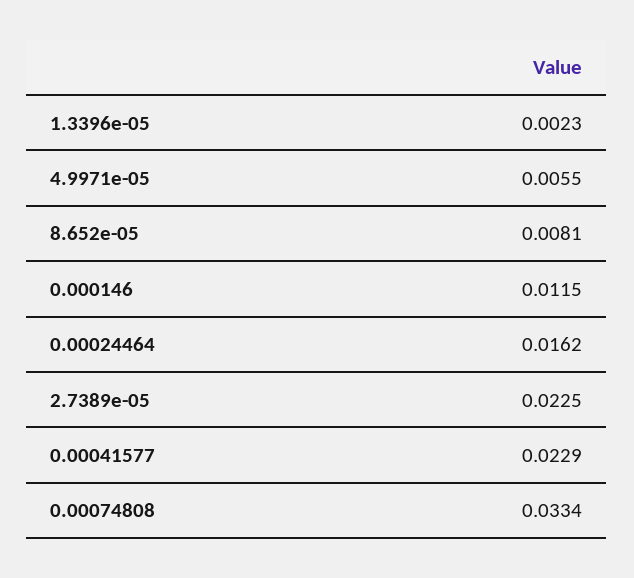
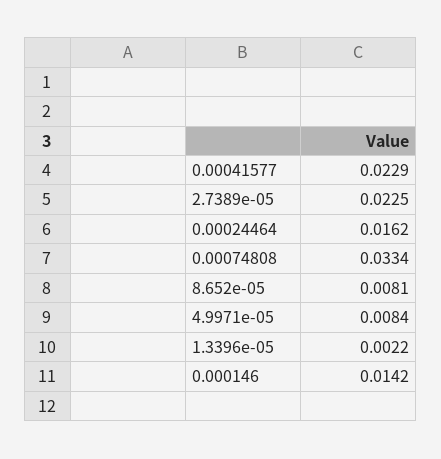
  {
-   "1.3396e-05": 0.0023,
+   "1.3396e-05": 0.0022,
-   "4.9971e-05": 0.0055,
+   "4.9971e-05": 0.0084,
    "8.652e-05": 0.0081,
-   "0.000146": 0.0115,
+   "0.000146": 0.0142,
    "0.00024464": 0.0162,
    "2.7389e-05": 0.0225,
    "0.00041577": 0.0229,
    "0.00074808": 0.0334
  }

